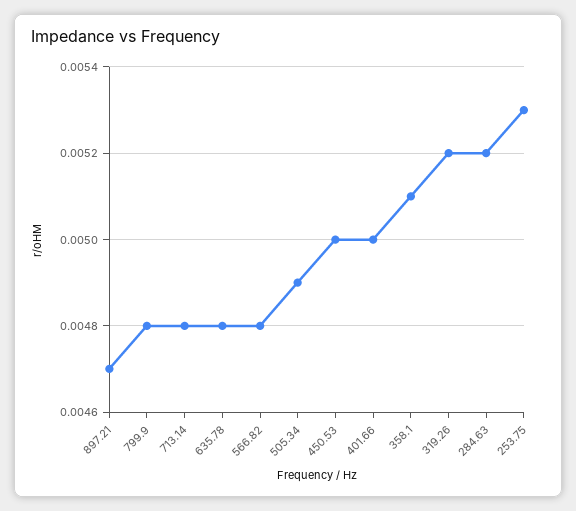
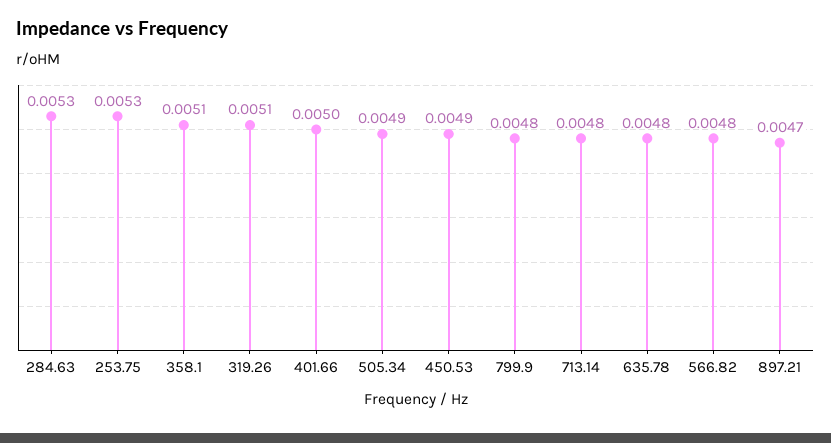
  {
    "897.21": 0.0047,
    "799.9": 0.0048,
    "713.14": 0.0048,
    "635.78": 0.0048,
    "566.82": 0.0048,
    "505.34": 0.0049,
-   "450.53": 0.005,
+   "450.53": 0.0049,
    "401.66": 0.005,
    "358.1": 0.0051,
-   "319.26": 0.0052,
+   "319.26": 0.0051,
-   "284.63": 0.0052,
+   "284.63": 0.0053,
    "253.75": 0.0053
  }

